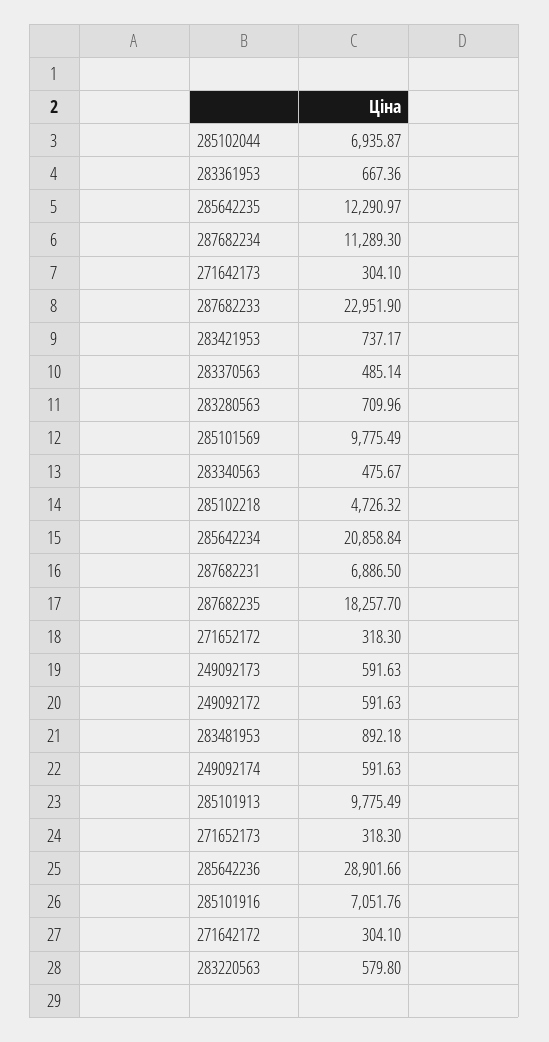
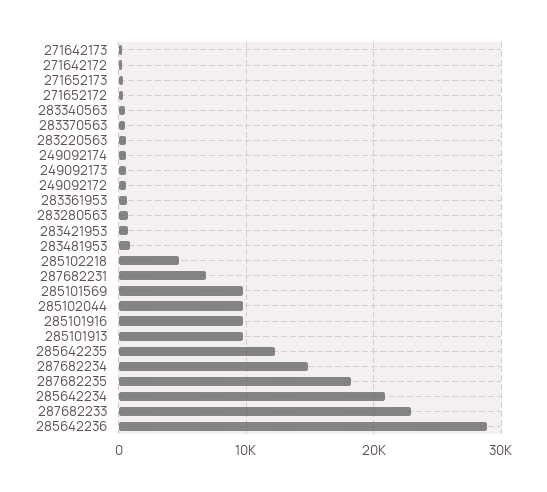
  {
-   "285102044": 6935.87,
+   "285102044": 10000,
    "283361953": 667.36,
    "285642235": 12290.97,
-   "287682234": 11289.3,
+   "287682234": 15000,
    "271642173": 304.1,
    "287682233": 22951.9,
    "283421953": 737.17,
    "283370563": 485.14,
    "283280563": 709.96,
    "285101569": 9775.49,
    "283340563": 475.67,
    "285102218": 4726.32,
    "285642234": 20858.84,
    "287682231": 6886.5,
    "287682235": 18257.7,
    "271652172": 318.3,
    "249092173": 591.63,
    "249092172": 591.63,
    "283481953": 892.18,
    "249092174": 591.63,
    "285101913": 9775.49,
    "271652173": 318.3,
    "285642236": 28901.66,
-   "285101916": 7051.76,
+   "285101916": 10000,
    "271642172": 304.1,
    "283220563": 579.8
  }

